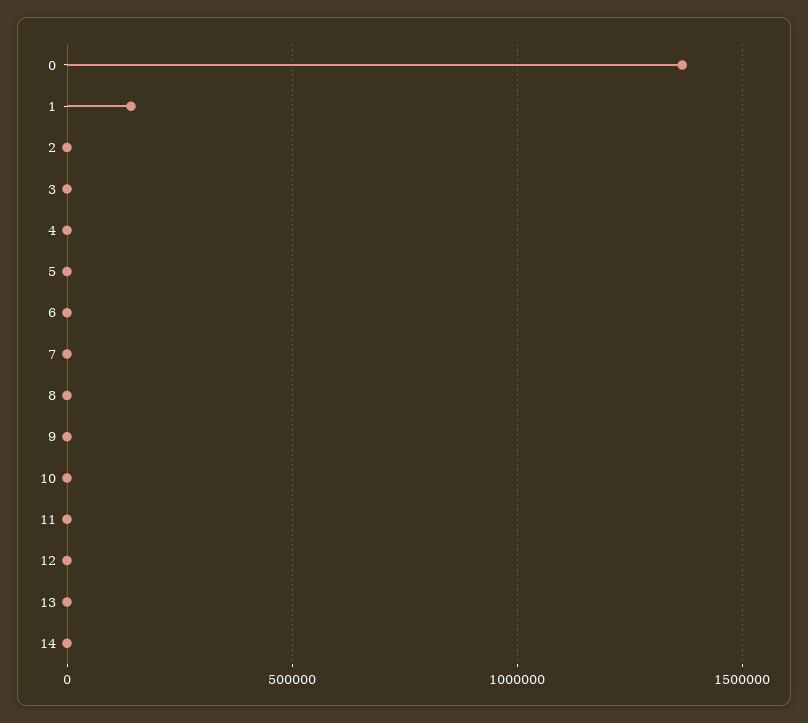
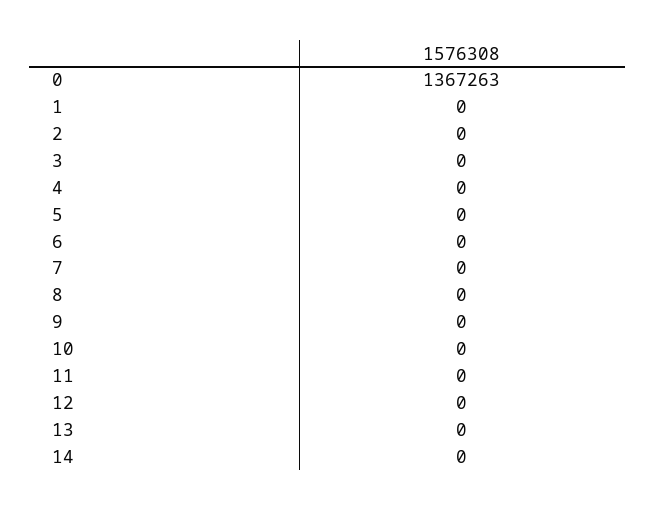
  {
    "0": 1367263,
-   "1": 150000,
+   "1": 0,
    "2": 0,
    "3": 0,
    "4": 0,
    "5": 0,
    "6": 0,
    "7": 0,
    "8": 0,
    "9": 0,
    "10": 0,
    "11": 0,
    "12": 0,
    "13": 0,
    "14": 0
  }

